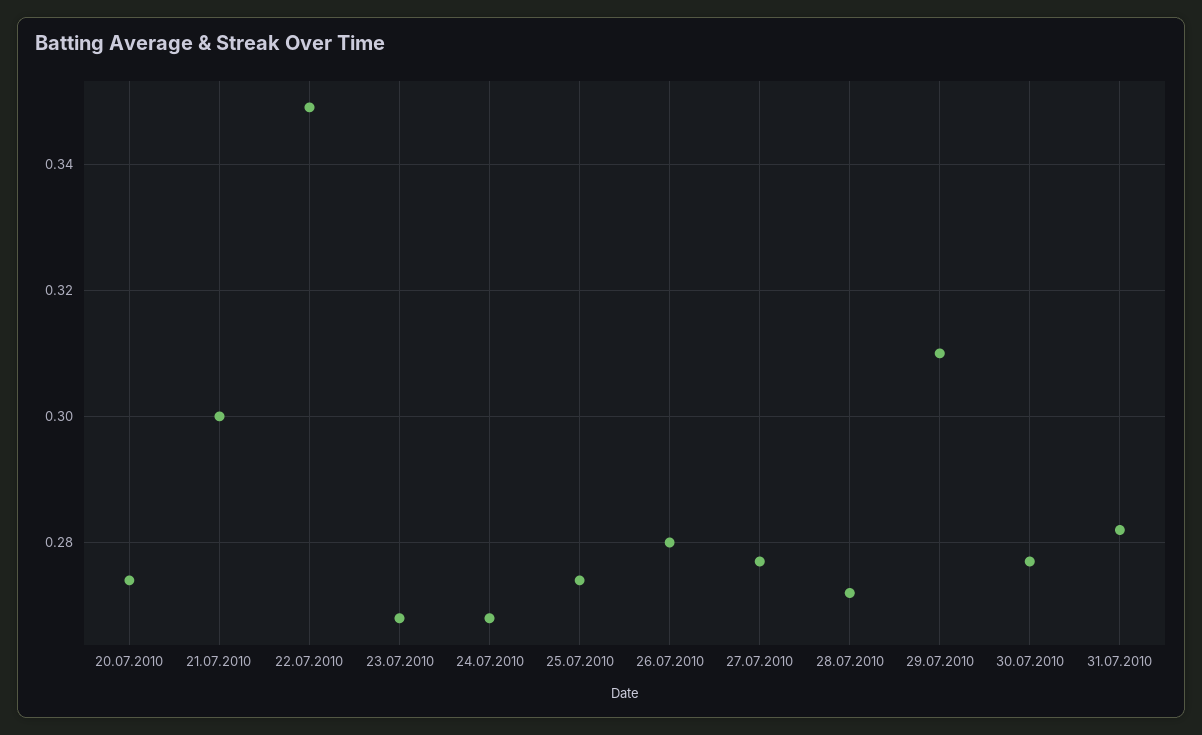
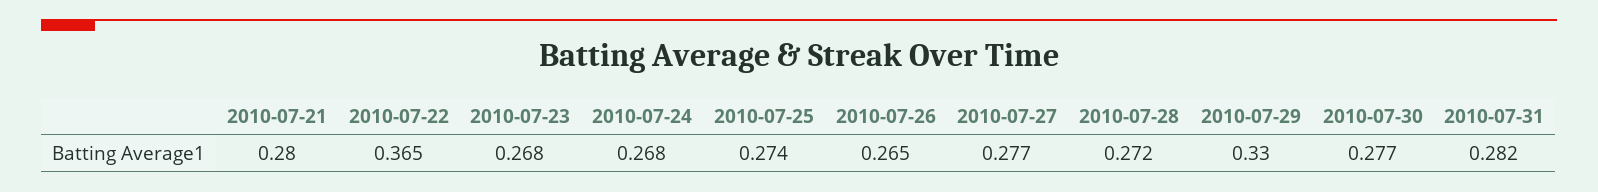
  {
-   "20.07.2010": 0.275,
-   "21.07.2010": 0.3,
+   "21.07.2010": 0.28,
-   "22.07.2010": 0.35,
+   "22.07.2010": 0.365,
    "23.07.2010": 0.268,
    "24.07.2010": 0.268,
    "25.07.2010": 0.274,
-   "26.07.2010": 0.28,
+   "26.07.2010": 0.265,
    "27.07.2010": 0.277,
    "28.07.2010": 0.272,
-   "29.07.2010": 0.31,
+   "29.07.2010": 0.33,
    "30.07.2010": 0.277,
    "31.07.2010": 0.282
  }

